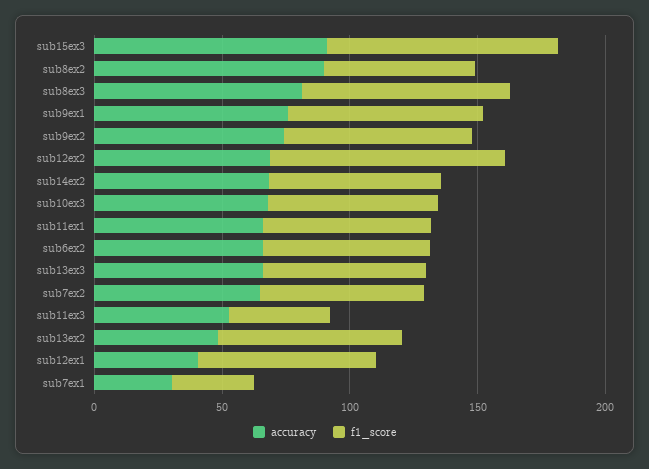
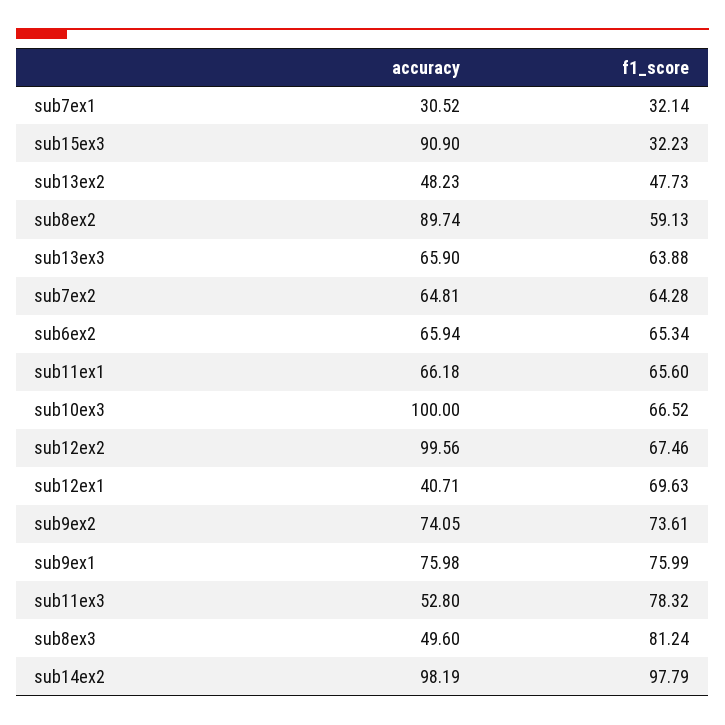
  {
    "accuracy": {
      "sub15ex3": 90.9,
      "sub8ex2": 89.74,
-     "sub8ex3": 80,
+     "sub8ex3": 49.6,
      "sub9ex1": 75.98,
      "sub9ex2": 74.05,
-     "sub12ex2": 70,
+     "sub12ex2": 99.56,
-     "sub14ex2": 70,
+     "sub14ex2": 98.19,
-     "sub10ex3": 70,
+     "sub10ex3": 100,
      "sub11ex1": 66.18,
      "sub6ex2": 65.94,
      "sub13ex3": 65.9,
      "sub7ex2": 64.81,
      "sub11ex3": 52.8,
      "sub13ex2": 48.23,
      "sub12ex1": 40.71,
      "sub7ex1": 30.52
    },
    "f1_score": {
-     "sub15ex3": 90,
+     "sub15ex3": 32.23,
      "sub8ex2": 59.13,
      "sub8ex3": 81.24,
      "sub9ex1": 75.99,
      "sub9ex2": 73.61,
-     "sub12ex2": 90,
+     "sub12ex2": 67.46,
-     "sub14ex2": 70,
+     "sub14ex2": 97.79,
      "sub10ex3": 66.52,
      "sub11ex1": 65.6,
      "sub6ex2": 65.34,
      "sub13ex3": 63.88,
      "sub7ex2": 64.28,
-     "sub11ex3": 40,
+     "sub11ex3": 78.32,
-     "sub13ex2": 70,
+     "sub13ex2": 47.73,
      "sub12ex1": 69.63,
      "sub7ex1": 32.14
    }
  }

